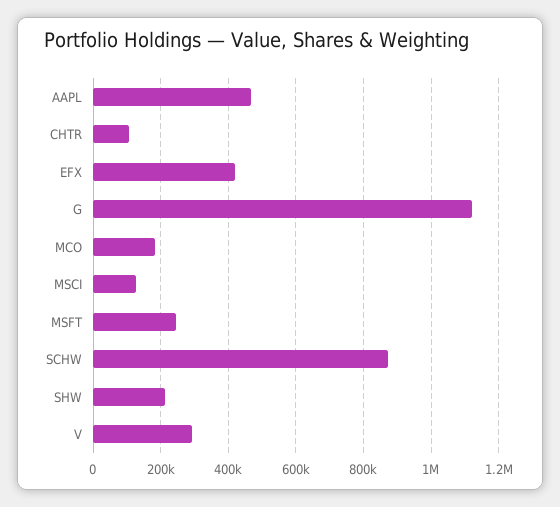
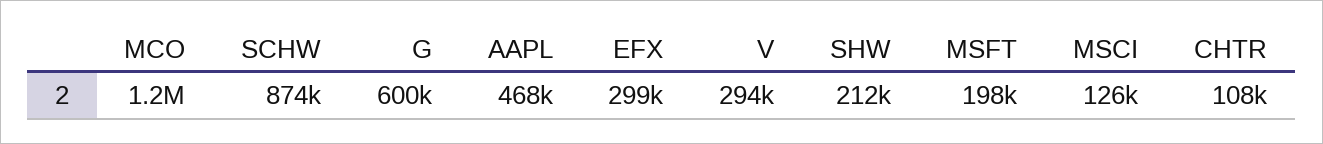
  {
    "AAPL": 468000,
    "CHTR": 108000,
-   "EFX": 420000,
+   "EFX": 299000,
-   "G": 1120000,
+   "G": 600000,
-   "MCO": 180000,
+   "MCO": 1200000,
    "MSCI": 126000,
-   "MSFT": 240000,
+   "MSFT": 198000,
    "SCHW": 874000,
    "SHW": 212000,
    "V": 294000
  }

